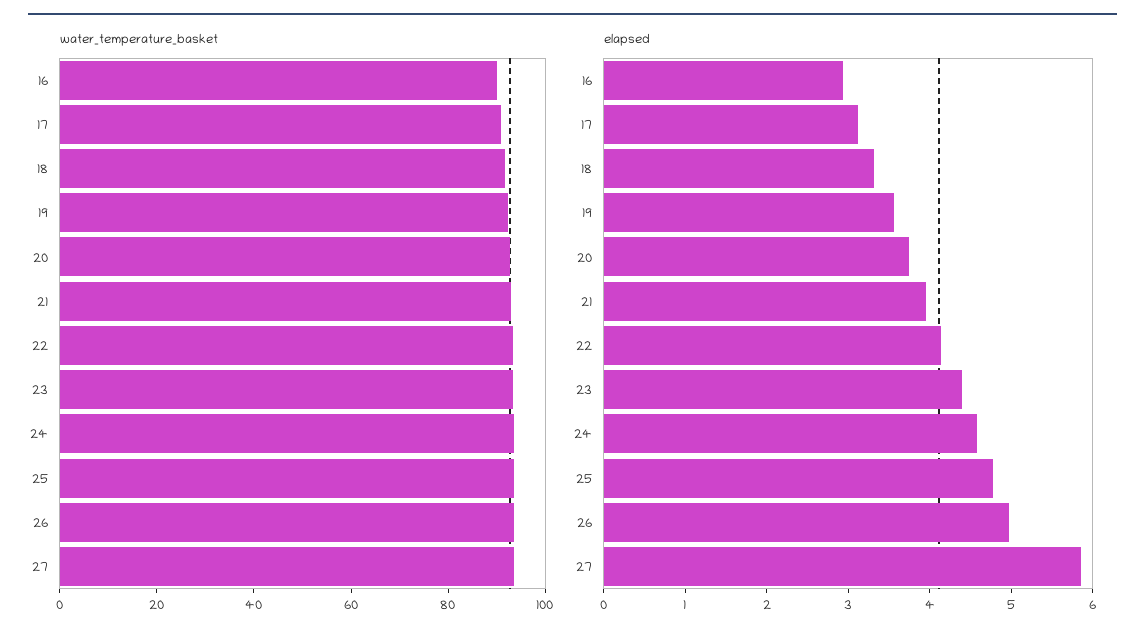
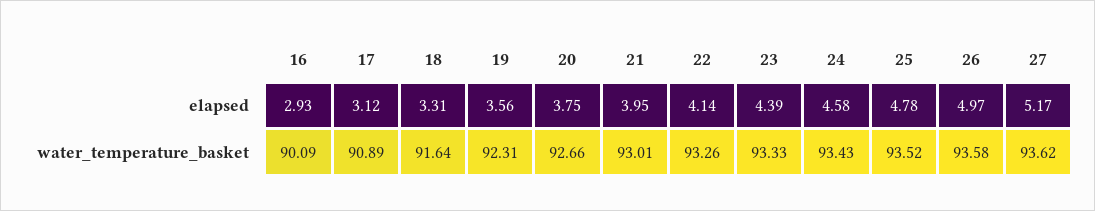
  {
    "water_temperature_basket": {
      "16": 90.09,
      "17": 90.89,
      "18": 91.64,
      "19": 92.31,
      "20": 92.66,
      "21": 93.01,
      "22": 93.26,
      "23": 93.33,
      "24": 93.43,
      "25": 93.52,
      "26": 93.58,
      "27": 93.62
    },
    "elapsed": {
      "16": 2.93,
      "17": 3.12,
      "18": 3.31,
      "19": 3.56,
      "20": 3.75,
      "21": 3.95,
      "22": 4.14,
      "23": 4.39,
      "24": 4.58,
      "25": 4.78,
      "26": 4.97,
-     "27": 5.8
+     "27": 5.17
    }
  }

